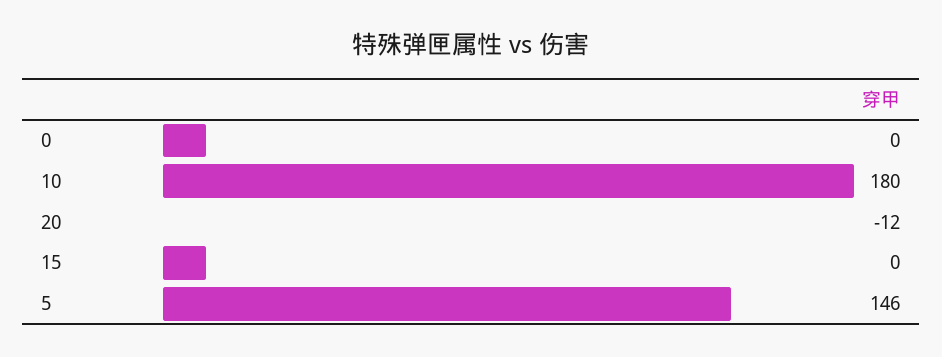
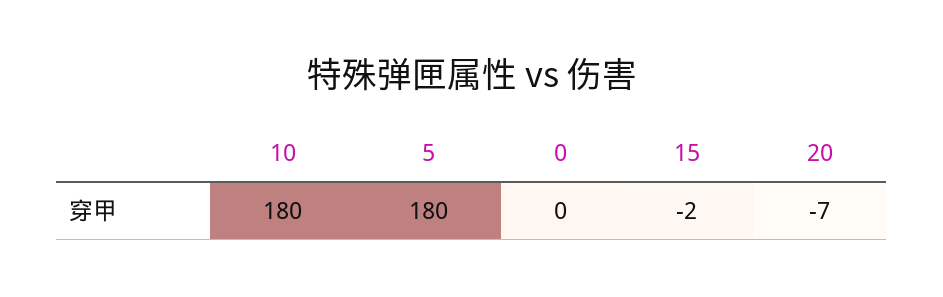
  {
    "0": 0,
    "10": 180,
-   "20": -12,
+   "20": -7,
-   "15": 0,
+   "15": -2,
-   "5": 146
+   "5": 180
  }

